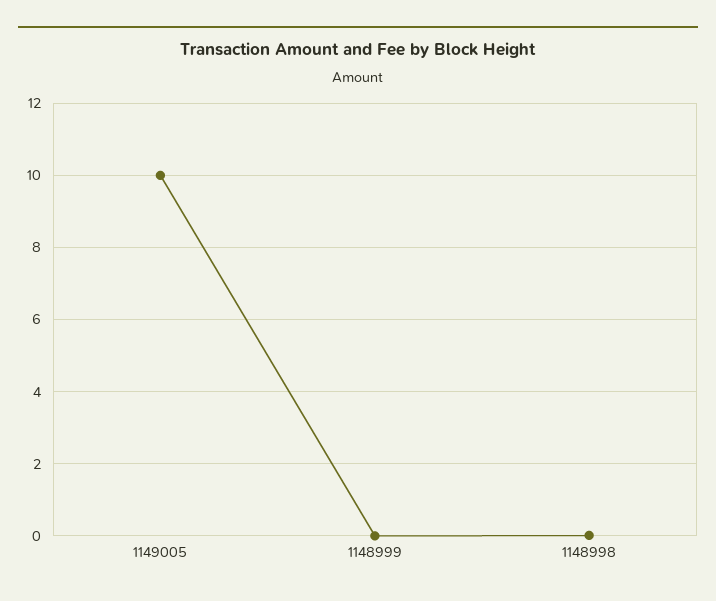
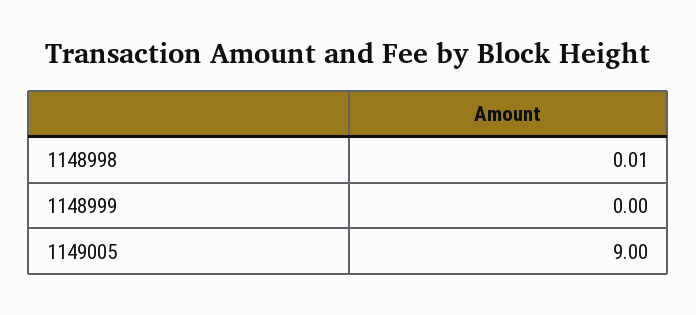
  {
-   "1149005": 10,
+   "1149005": 9,
    "1148999": 0,
    "1148998": 0.01
  }

